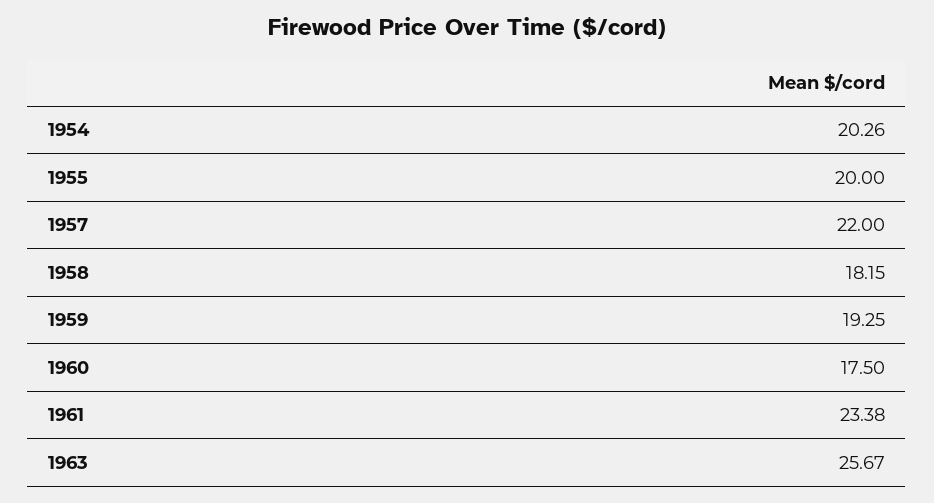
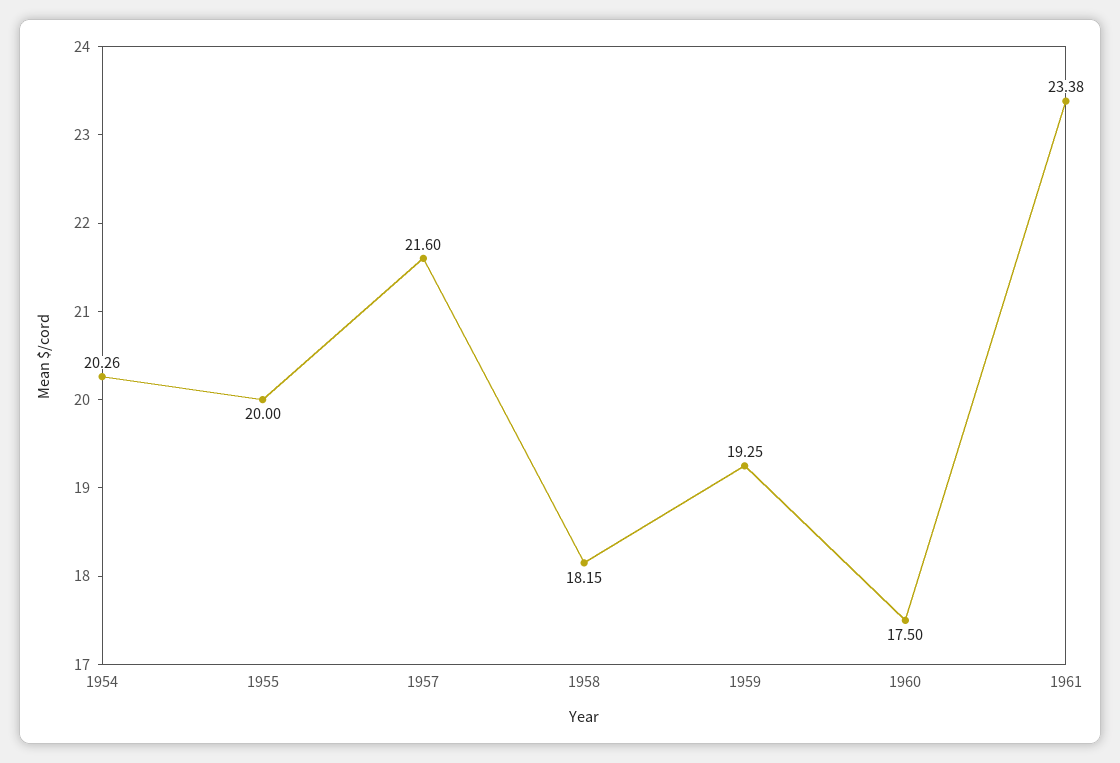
  {
    "1954": 20.26,
    "1955": 20,
-   "1957": 22,
+   "1957": 21.6,
    "1958": 18.15,
    "1959": 19.25,
    "1960": 17.5,
-   "1961": 23.38,
+   "1961": 23.38
-   "1963": 25.67
  }

